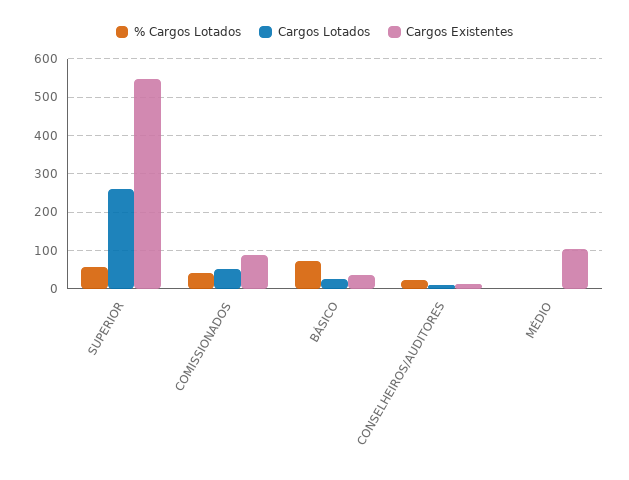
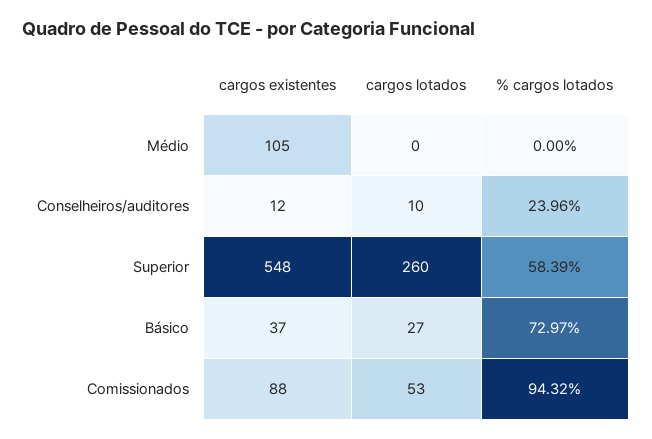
  {
    "% Cargos Lotados": {
      "SUPERIOR": 58.39,
-     "COMISSIONADOS": 40,
+     "COMISSIONADOS": 94.32,
      "BÁSICO": 72.97,
      "CONSELHEIROS/AUDITORES": 23.96,
      "MÉDIO": 0
    },
    "Cargos Lotados": {
      "SUPERIOR": 260,
      "COMISSIONADOS": 53,
      "BÁSICO": 27,
      "CONSELHEIROS/AUDITORES": 10,
      "MÉDIO": 0
    },
    "Cargos Existentes": {
      "SUPERIOR": 548,
      "COMISSIONADOS": 88,
      "BÁSICO": 37,
      "CONSELHEIROS/AUDITORES": 12,
      "MÉDIO": 105
    }
  }

